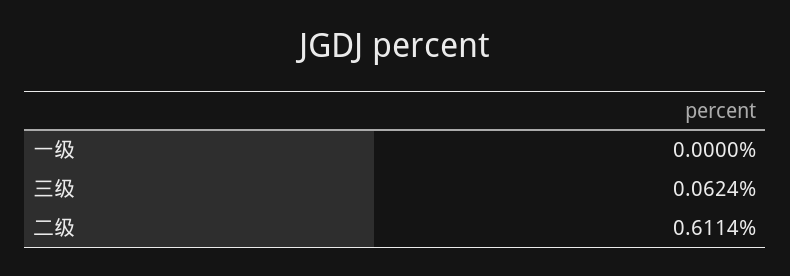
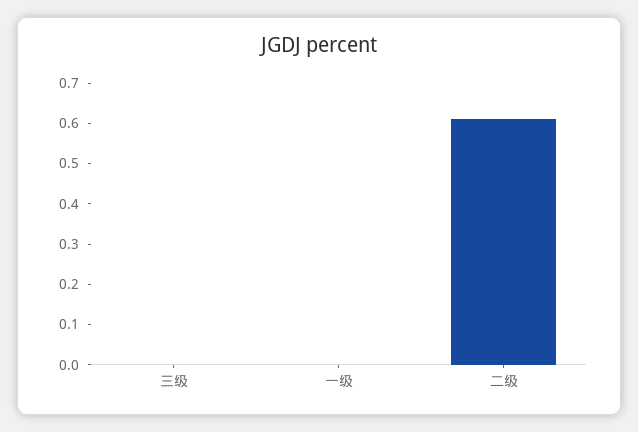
  {
    "一级": 0,
-   "三级": 0.0624,
+   "三级": 0,
    "二级": 0.6114
  }

